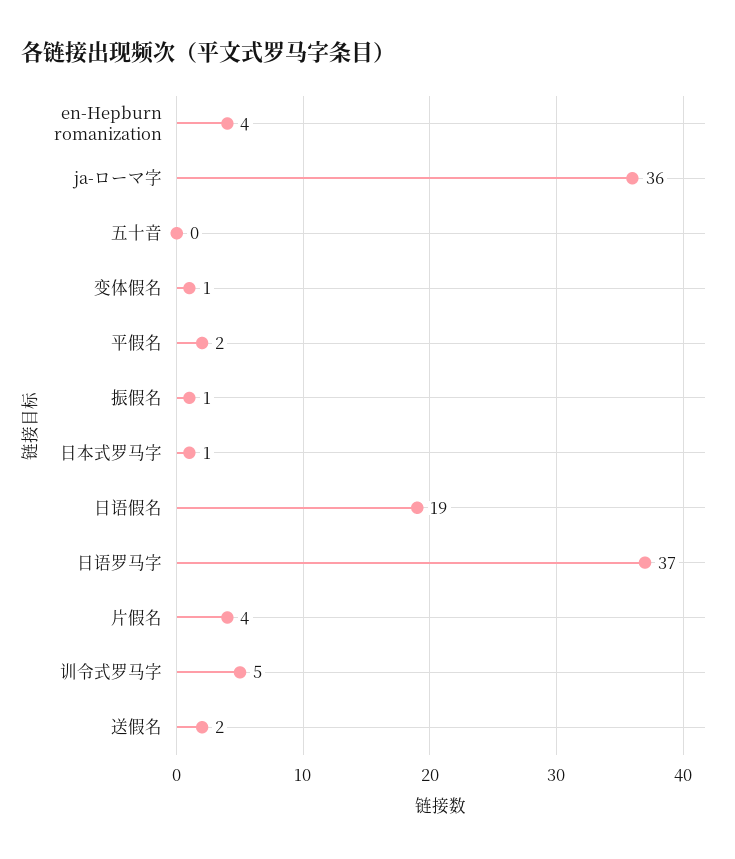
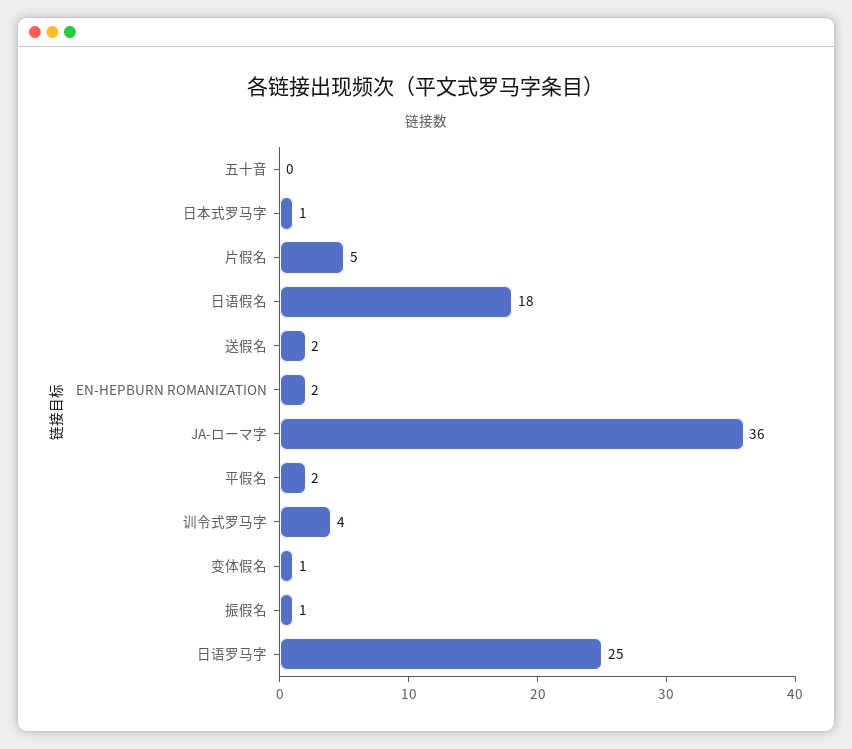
  {
-   "en-Hepburn romanization": 4,
+   "en-Hepburn romanization": 2,
    "ja-ローマ字": 36,
    "五十音": 0,
    "变体假名": 1,
    "平假名": 2,
    "振假名": 1,
    "日本式罗马字": 1,
-   "日语假名": 19,
+   "日语假名": 18,
-   "日语罗马字": 37,
+   "日语罗马字": 25,
-   "片假名": 4,
+   "片假名": 5,
-   "训令式罗马字": 5,
+   "训令式罗马字": 4,
    "送假名": 2
  }

